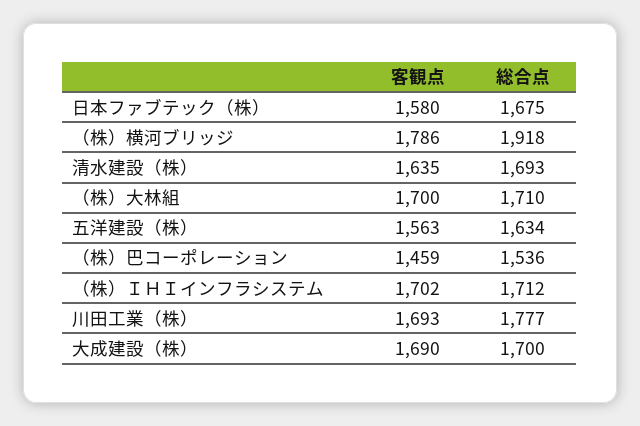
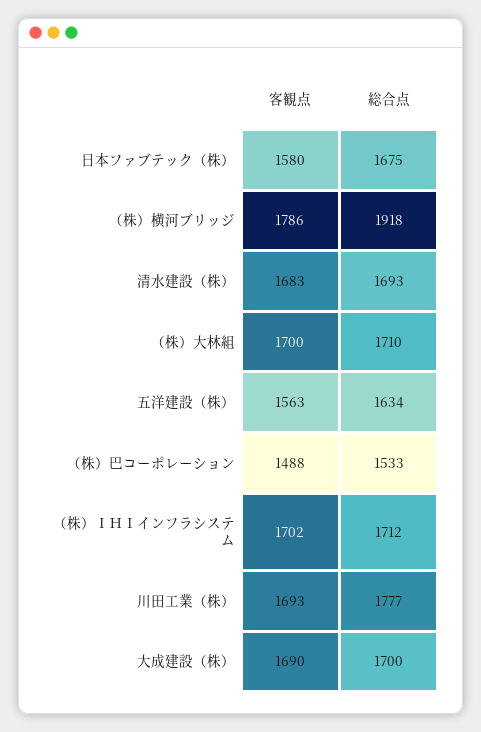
  {
    "客観点": {
      "日本ファブテック（株）": 1580,
      "（株）横河ブリッジ": 1786,
-     "清水建設（株）": 1635,
+     "清水建設（株）": 1683,
      "（株）大林組": 1700,
      "五洋建設（株）": 1563,
-     "（株）巴コーポレーション": 1459,
+     "（株）巴コーポレーション": 1488,
      "（株）ＩＨＩインフラシステム": 1702,
      "川田工業（株）": 1693,
      "大成建設（株）": 1690
    },
    "総合点": {
      "日本ファブテック（株）": 1675,
      "（株）横河ブリッジ": 1918,
      "清水建設（株）": 1693,
      "（株）大林組": 1710,
      "五洋建設（株）": 1634,
-     "（株）巴コーポレーション": 1536,
+     "（株）巴コーポレーション": 1533,
      "（株）ＩＨＩインフラシステム": 1712,
      "川田工業（株）": 1777,
      "大成建設（株）": 1700
    }
  }

